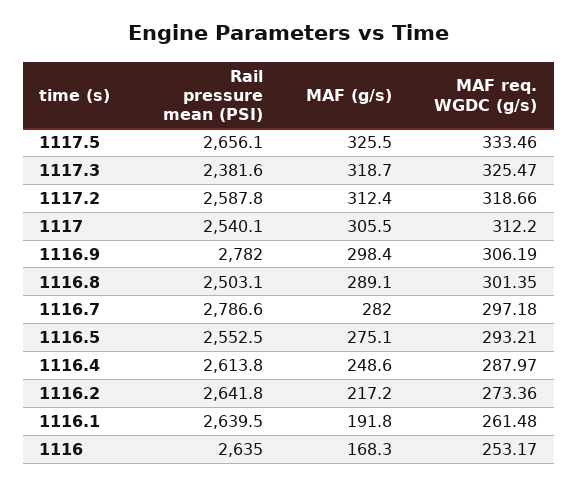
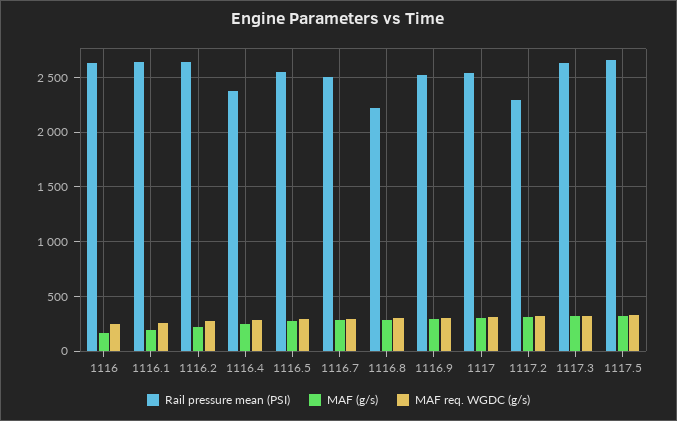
  {
    "Rail pressure mean (PSI)": {
      "1117.5": 2656.1,
-     "1117.3": 2381.6,
+     "1117.3": 2600,
-     "1117.2": 2587.8,
+     "1117.2": 2300,
      "1117": 2540.1,
-     "1116.9": 2782,
+     "1116.9": 2500,
-     "1116.8": 2503.1,
+     "1116.8": 2200,
-     "1116.7": 2786.6,
+     "1116.7": 2500,
      "1116.5": 2552.5,
-     "1116.4": 2613.8,
+     "1116.4": 2400,
      "1116.2": 2641.8,
      "1116.1": 2639.5,
      "1116": 2635
    },
    "MAF (g/s)": {
      "1117.5": 325.5,
      "1117.3": 318.7,
      "1117.2": 312.4,
      "1117": 305.5,
      "1116.9": 298.4,
      "1116.8": 289.1,
      "1116.7": 282,
      "1116.5": 275.1,
      "1116.4": 248.6,
      "1116.2": 217.2,
      "1116.1": 191.8,
      "1116": 168.3
    },
    "MAF req. WGDC (g/s)": {
      "1117.5": 333.46,
      "1117.3": 325.47,
      "1117.2": 318.66,
      "1117": 312.2,
      "1116.9": 306.19,
      "1116.8": 301.35,
      "1116.7": 297.18,
      "1116.5": 293.21,
      "1116.4": 287.97,
      "1116.2": 273.36,
      "1116.1": 261.48,
      "1116": 253.17
    }
  }

